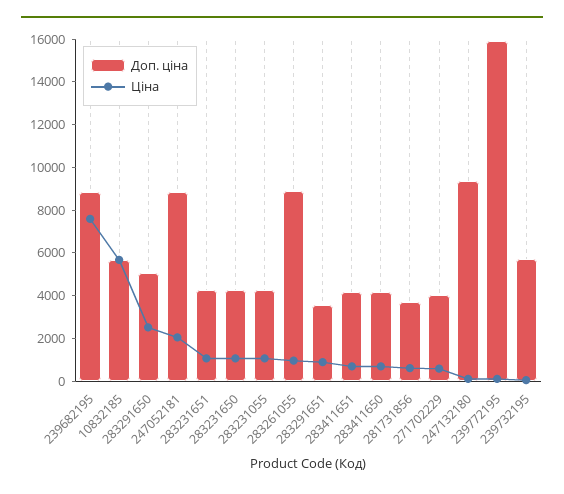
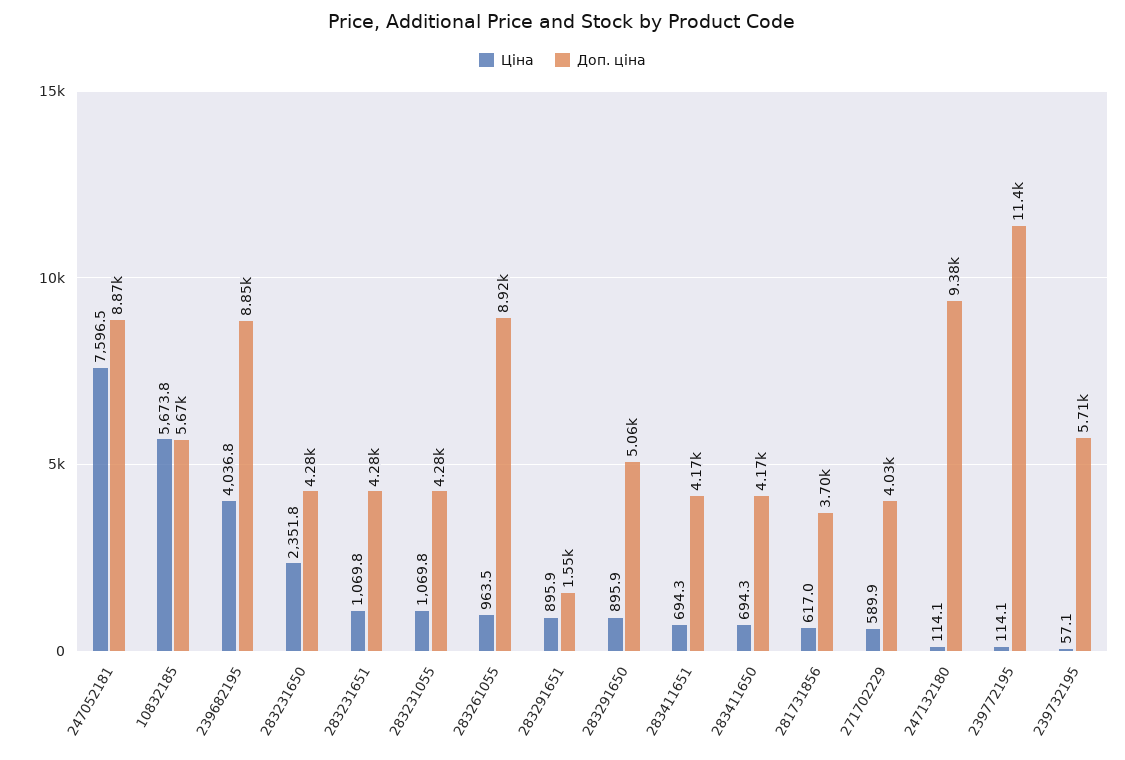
  {
    "Доп. ціна": {
      "239682195": 8850,
      "10832185": 5670,
      "283291650": 5060,
      "247052181": 8870,
      "283231651": 4280,
      "283231650": 4280,
      "283231055": 4280,
      "283261055": 8920,
-     "283291651": 3500,
+     "283291651": 1550,
      "283411651": 4170,
      "283411650": 4170,
      "281731856": 3700,
      "271702229": 4030,
      "247132180": 9380,
-     "239772195": 16000,
+     "239772195": 11400,
      "239732195": 5710
    },
    "Ціна": {
-     "239682195": 7500,
+     "239682195": 4036.8,
      "10832185": 5673.8,
-     "283291650": 2500,
+     "283291650": 895.9,
-     "247052181": 2000,
+     "247052181": 7596.5,
      "283231651": 1069.8,
-     "283231650": 1000,
+     "283231650": 2351.8,
      "283231055": 1069.8,
      "283261055": 963.5,
      "283291651": 895.9,
      "283411651": 694.3,
      "283411650": 694.3,
      "281731856": 617,
      "271702229": 589.9,
      "247132180": 114.1,
      "239772195": 114.1,
      "239732195": 57.1
    }
  }

